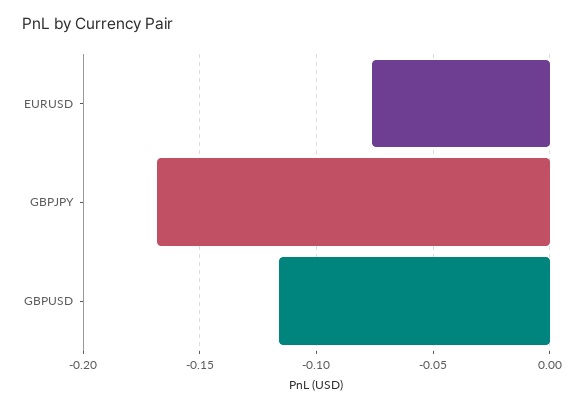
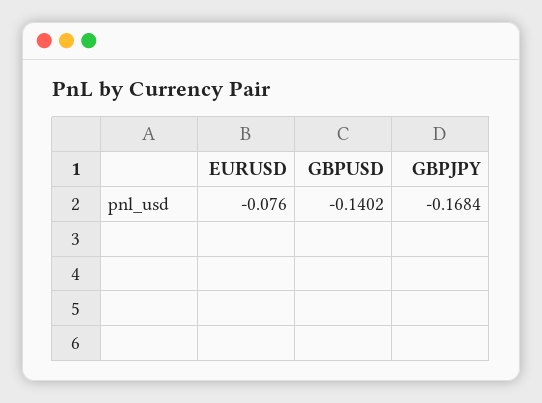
  {
    "EURUSD": -0.076,
    "GBPJPY": -0.1684,
-   "GBPUSD": -0.115
+   "GBPUSD": -0.1402
  }

